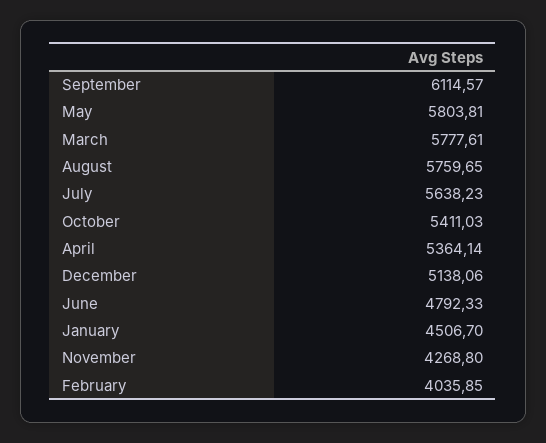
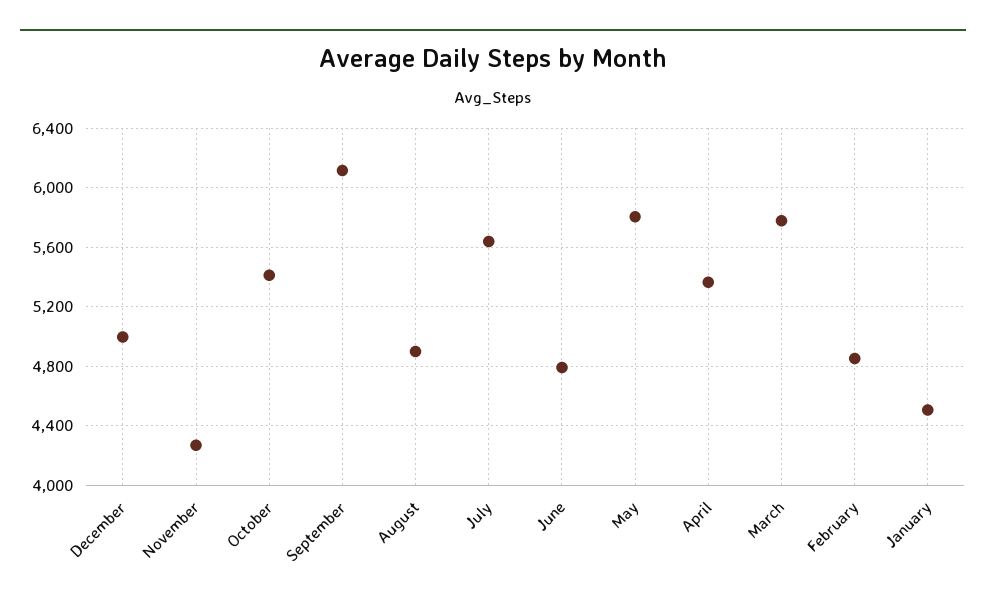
  {
    "September": 6114.57,
    "May": 5803.81,
    "March": 5777.61,
-   "August": 5759.65,
+   "August": 4900,
    "July": 5638.23,
    "October": 5411.03,
    "April": 5364.14,
-   "December": 5138.06,
+   "December": 5000,
    "June": 4792.33,
    "January": 4506.7,
    "November": 4268.8,
-   "February": 4035.85
+   "February": 4850
  }

